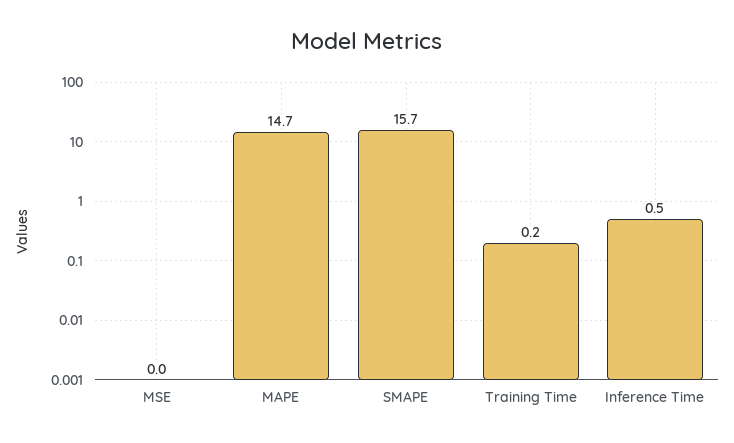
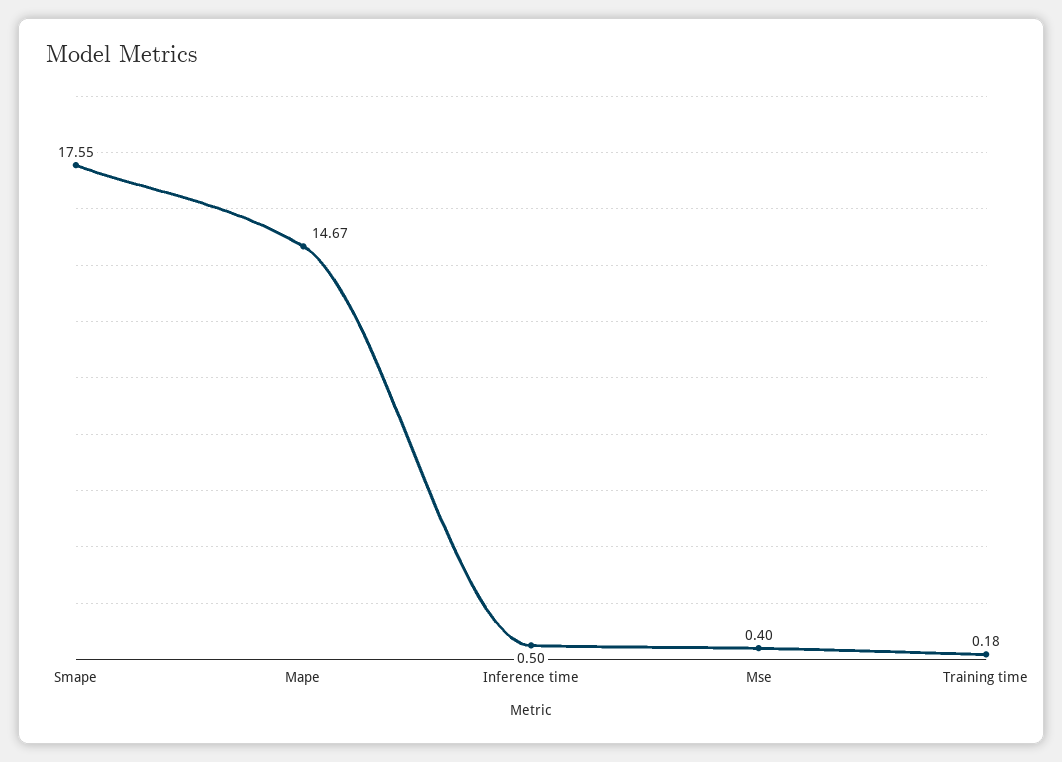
  {
-   "MSE": 0,
+   "MSE": 0.4,
    "MAPE": 14.67,
-   "SMAPE": 15.7,
+   "SMAPE": 17.55,
    "Training Time": 0.18,
    "Inference Time": 0.5
  }

